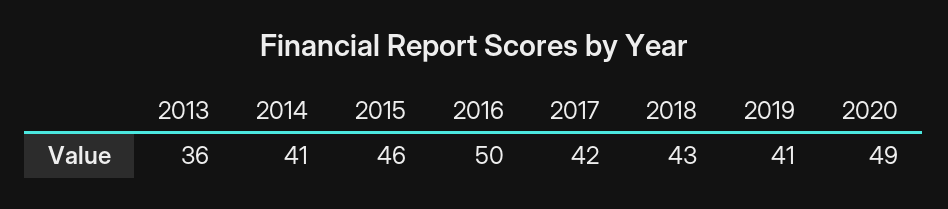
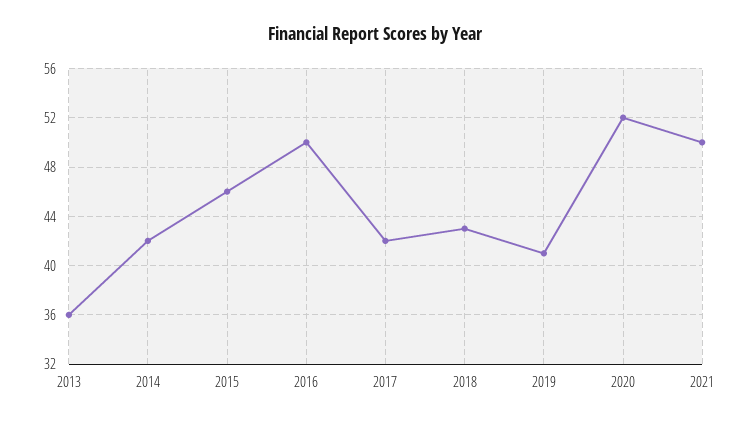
  {
    "2013": 36,
-   "2014": 41,
+   "2014": 42,
    "2015": 46,
    "2016": 50,
    "2017": 42,
    "2018": 43,
    "2019": 41,
-   "2020": 49
+   "2020": 52,
+   "2021": 50
  }

